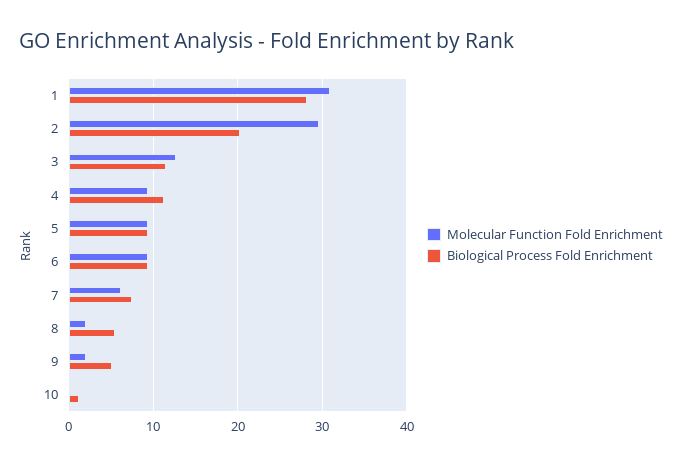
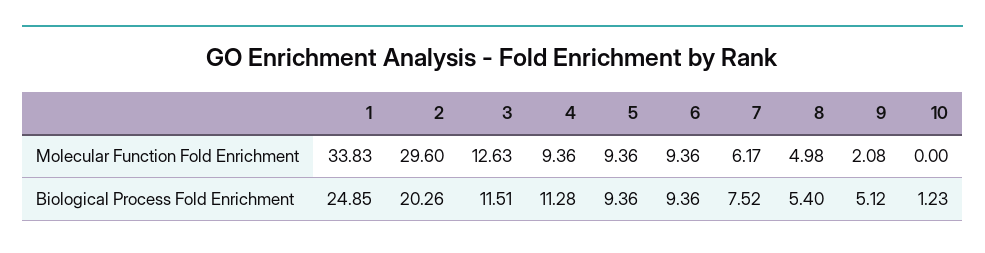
  {
    "Molecular Function Fold Enrichment": {
-     "1": 31,
+     "1": 33.83,
      "2": 29.6,
      "3": 12.63,
      "4": 9.36,
      "5": 9.36,
      "6": 9.36,
      "7": 6.17,
-     "8": 2,
+     "8": 4.98,
      "9": 2.08,
      "10": 0
    },
    "Biological Process Fold Enrichment": {
-     "1": 28,
+     "1": 24.85,
      "2": 20.26,
      "3": 11.51,
      "4": 11.28,
      "5": 9.36,
      "6": 9.36,
      "7": 7.52,
      "8": 5.4,
      "9": 5.12,
      "10": 1.23
    }
  }

